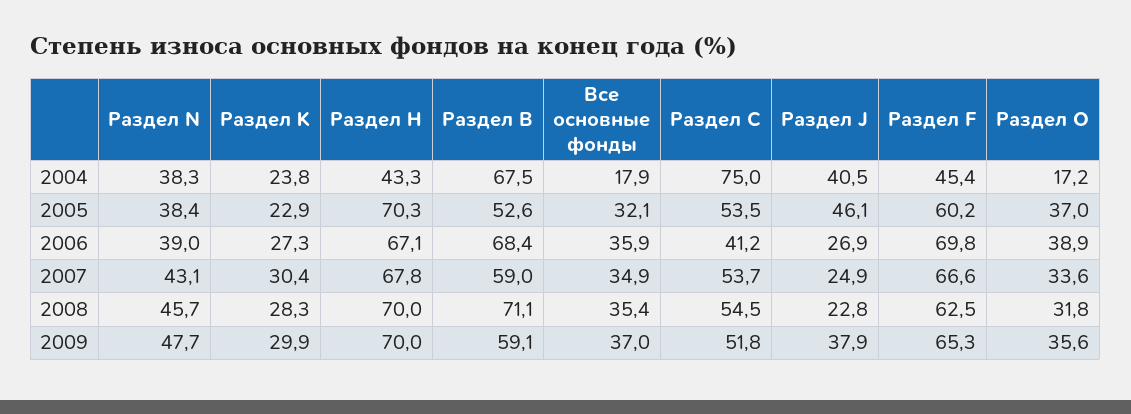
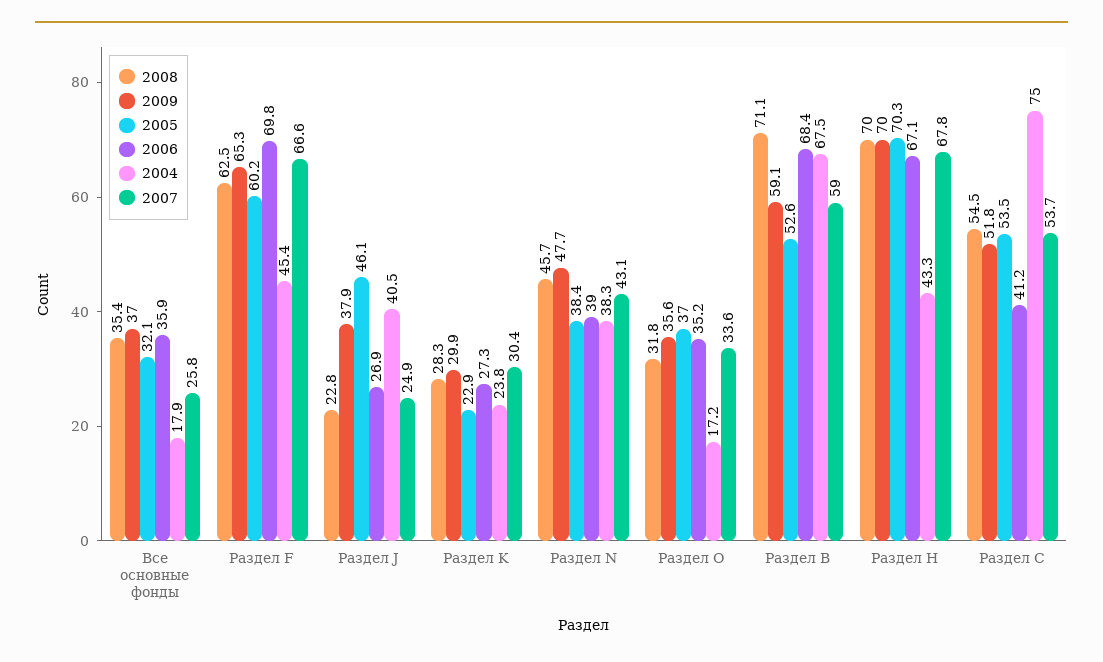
  {
    "2004": {
      "Раздел N": 38.3,
      "Раздел K": 23.8,
      "Раздел Н": 43.3,
      "Раздел В": 67.5,
      "Все основные фонды": 17.9,
      "Раздел С": 75,
      "Раздел J": 40.5,
      "Раздел F": 45.4,
      "Раздел O": 17.2
    },
    "2005": {
      "Раздел N": 38.4,
      "Раздел K": 22.9,
      "Раздел Н": 70.3,
      "Раздел В": 52.6,
      "Все основные фонды": 32.1,
      "Раздел С": 53.5,
      "Раздел J": 46.1,
      "Раздел F": 60.2,
      "Раздел O": 37
    },
    "2006": {
      "Раздел N": 39,
      "Раздел K": 27.3,
      "Раздел Н": 67.1,
      "Раздел В": 68.4,
      "Все основные фонды": 35.9,
      "Раздел С": 41.2,
      "Раздел J": 26.9,
      "Раздел F": 69.8,
-     "Раздел O": 38.9
+     "Раздел O": 35.2
    },
    "2007": {
      "Раздел N": 43.1,
      "Раздел K": 30.4,
      "Раздел Н": 67.8,
      "Раздел В": 59,
-     "Все основные фонды": 34.9,
+     "Все основные фонды": 25.8,
      "Раздел С": 53.7,
      "Раздел J": 24.9,
      "Раздел F": 66.6,
      "Раздел O": 33.6
    },
    "2008": {
      "Раздел N": 45.7,
      "Раздел K": 28.3,
      "Раздел Н": 70,
      "Раздел В": 71.1,
      "Все основные фонды": 35.4,
      "Раздел С": 54.5,
      "Раздел J": 22.8,
      "Раздел F": 62.5,
      "Раздел O": 31.8
    },
    "2009": {
      "Раздел N": 47.7,
      "Раздел K": 29.9,
      "Раздел Н": 70,
      "Раздел В": 59.1,
      "Все основные фонды": 37,
      "Раздел С": 51.8,
      "Раздел J": 37.9,
      "Раздел F": 65.3,
      "Раздел O": 35.6
    }
  }

